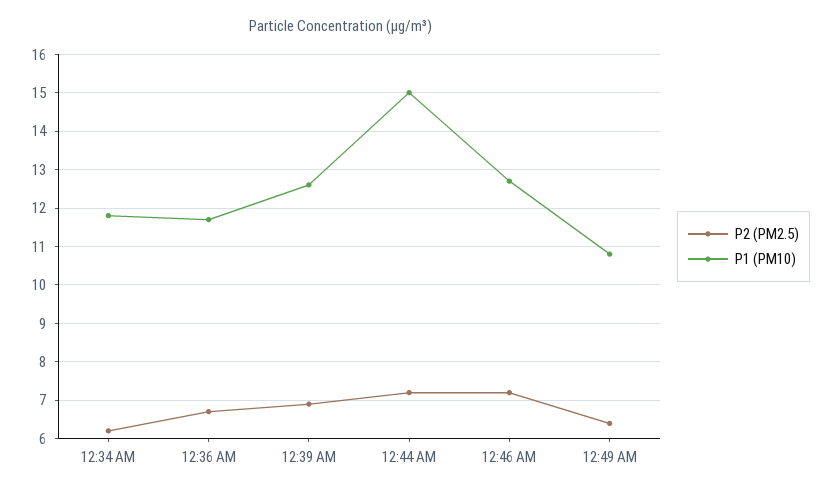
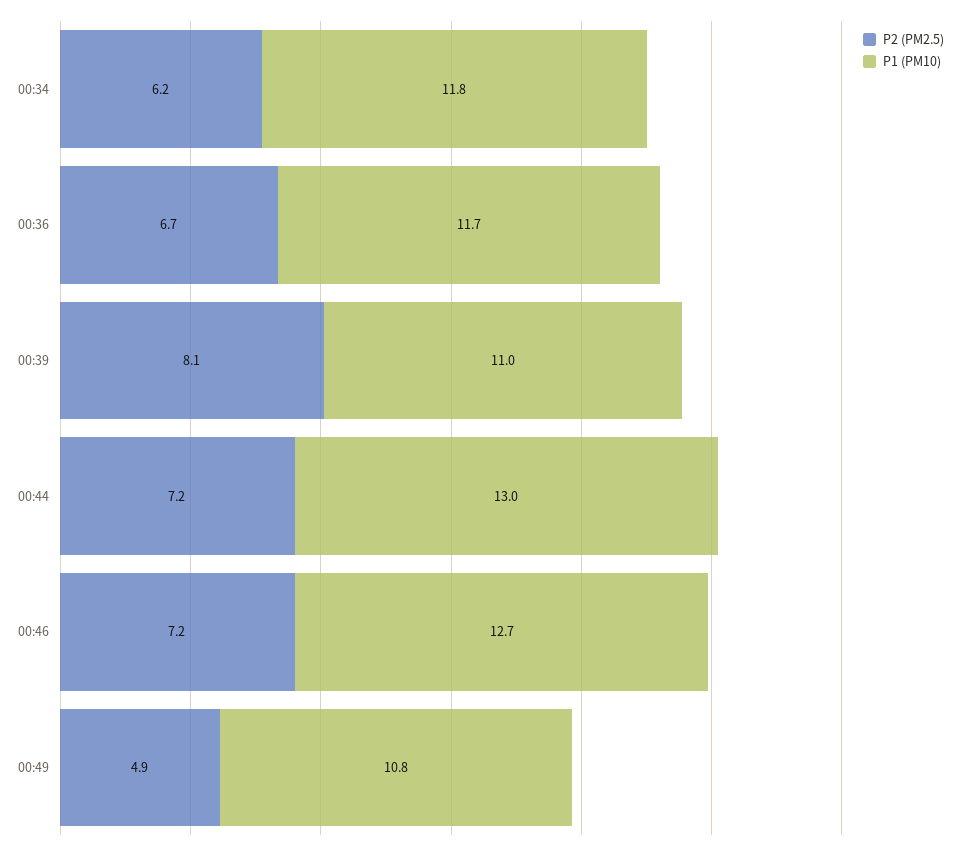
  {
    "P2 (PM2.5)": {
      "12:34 AM": 6.2,
      "12:36 AM": 6.7,
-     "12:39 AM": 7,
+     "12:39 AM": 8.1,
      "12:44 AM": 7.2,
      "12:46 AM": 7.2,
-     "12:49 AM": 6.5
+     "12:49 AM": 4.9
    },
    "P1 (PM10)": {
      "12:34 AM": 11.8,
      "12:36 AM": 11.7,
-     "12:39 AM": 12.5,
+     "12:39 AM": 11,
-     "12:44 AM": 15,
+     "12:44 AM": 13,
      "12:46 AM": 12.7,
      "12:49 AM": 10.8
    }
  }

